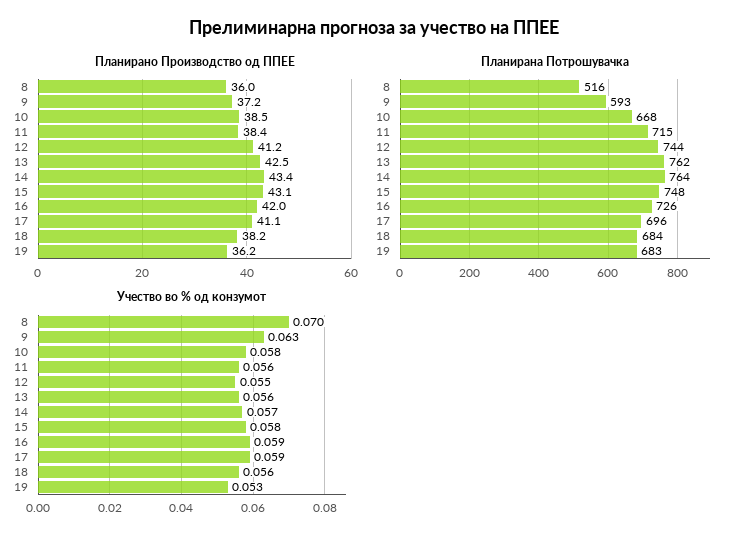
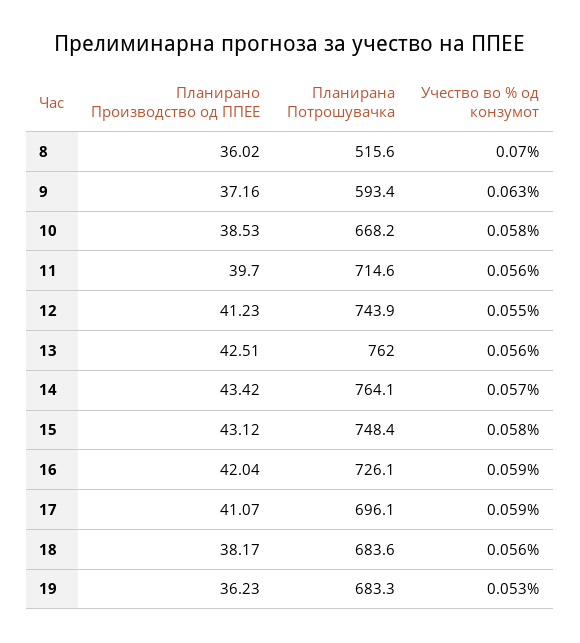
  {
    "Планирано Производство од ППЕЕ": {
      "8": 36.02,
      "9": 37.16,
      "10": 38.53,
-     "11": 38.4,
+     "11": 39.7,
      "12": 41.23,
      "13": 42.51,
      "14": 43.42,
      "15": 43.12,
      "16": 42.04,
      "17": 41.07,
      "18": 38.17,
      "19": 36.23
    },
    "Планирана Потрошувачка": {
      "8": 515.6,
      "9": 593.4,
      "10": 668.2,
      "11": 714.6,
      "12": 743.9,
      "13": 762,
      "14": 764.1,
      "15": 748.4,
      "16": 726.1,
      "17": 696.1,
      "18": 683.6,
      "19": 683.3
    },
    "Учество во % од конзумот": {
      "8": 0.07,
      "9": 0.063,
      "10": 0.058,
      "11": 0.056,
      "12": 0.055,
      "13": 0.056,
      "14": 0.057,
      "15": 0.058,
      "16": 0.059,
      "17": 0.059,
      "18": 0.056,
      "19": 0.053
    }
  }

